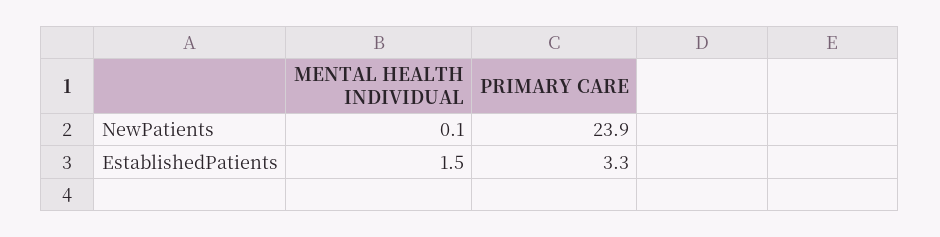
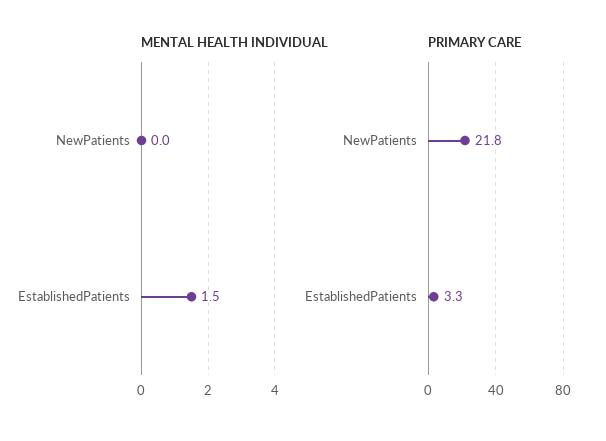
  {
    "MENTAL HEALTH INDIVIDUAL": {
-     "NewPatients": 0.1,
+     "NewPatients": 0,
      "EstablishedPatients": 1.5
    },
    "PRIMARY CARE": {
-     "NewPatients": 23.9,
+     "NewPatients": 21.8,
      "EstablishedPatients": 3.3
    }
  }

